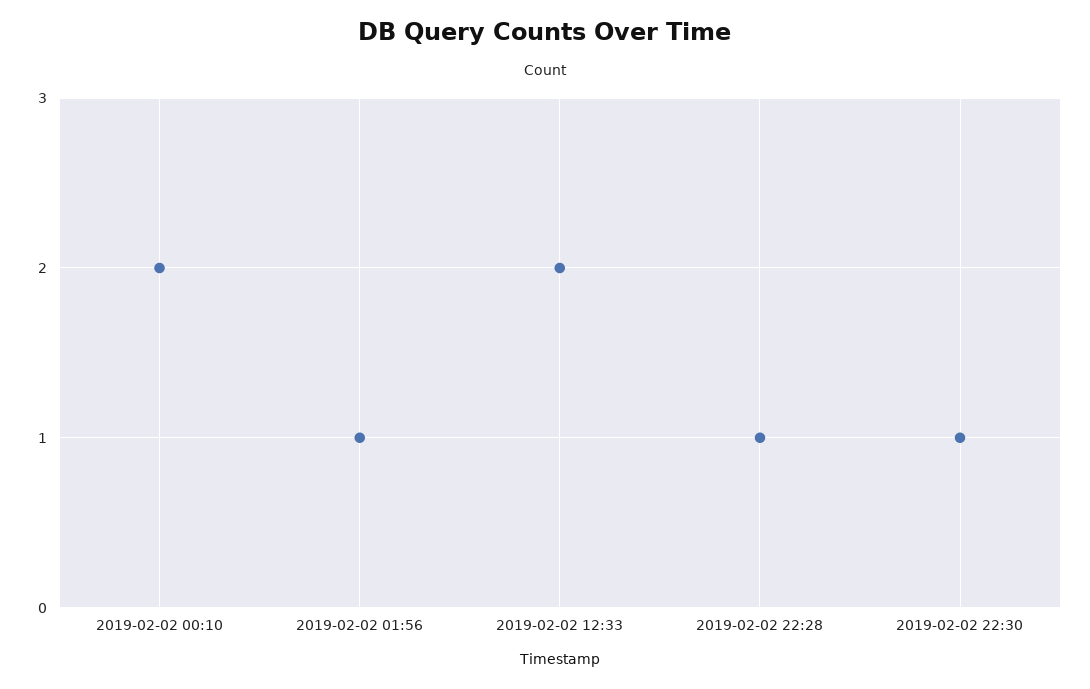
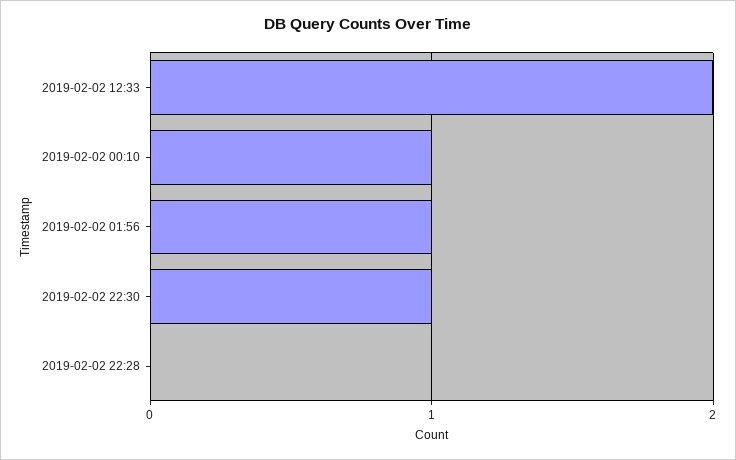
  {
-   "2019-02-02 00:10": 2,
+   "2019-02-02 00:10": 1,
    "2019-02-02 01:56": 1,
    "2019-02-02 12:33": 2,
-   "2019-02-02 22:28": 1,
+   "2019-02-02 22:28": 0,
    "2019-02-02 22:30": 1
  }

